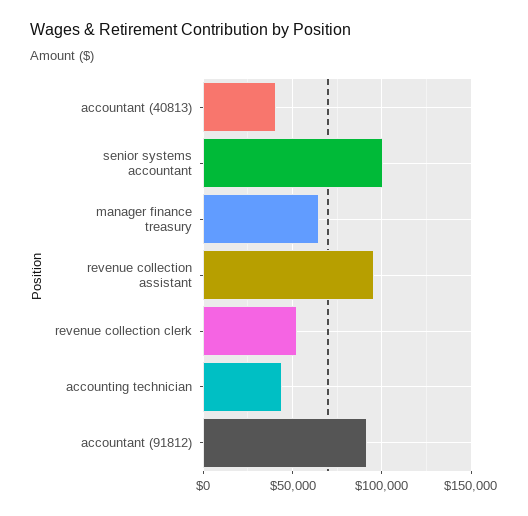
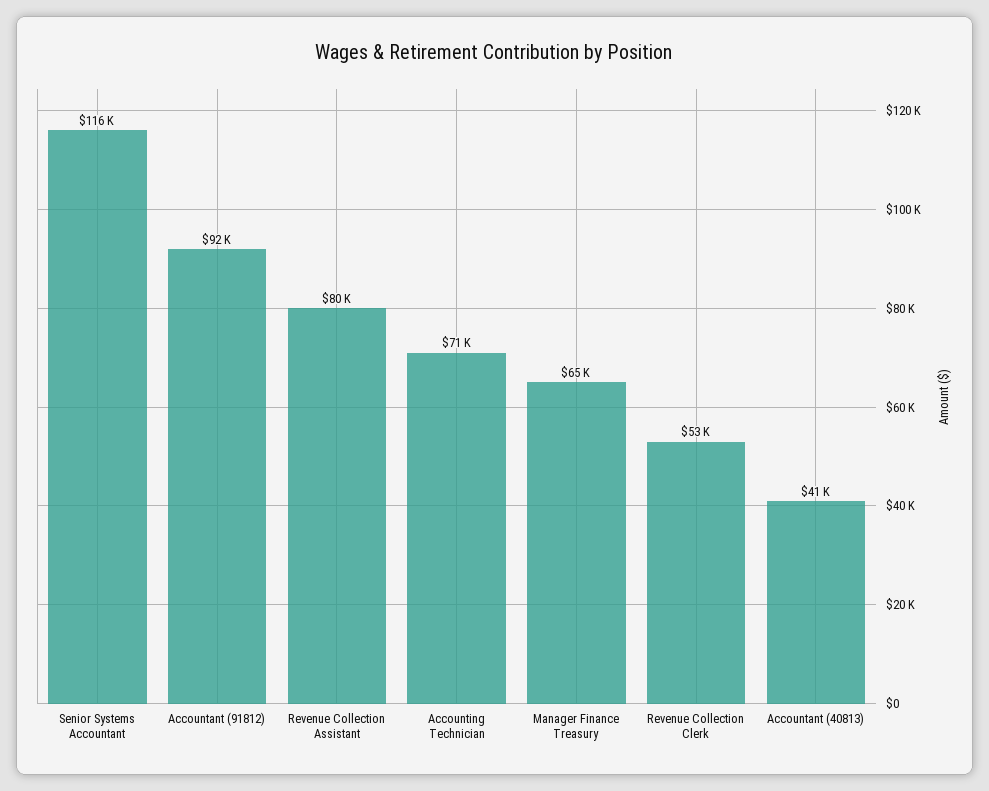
  {
    "accountant (40813)": 41000,
-   "senior systems accountant": 100000,
+   "senior systems accountant": 116000,
    "manager finance treasury": 65000,
-   "revenue collection assistant": 95000,
+   "revenue collection assistant": 80000,
    "revenue collection clerk": 53000,
-   "accounting technician": 45000,
+   "accounting technician": 71000,
    "accountant (91812)": 92000
  }

